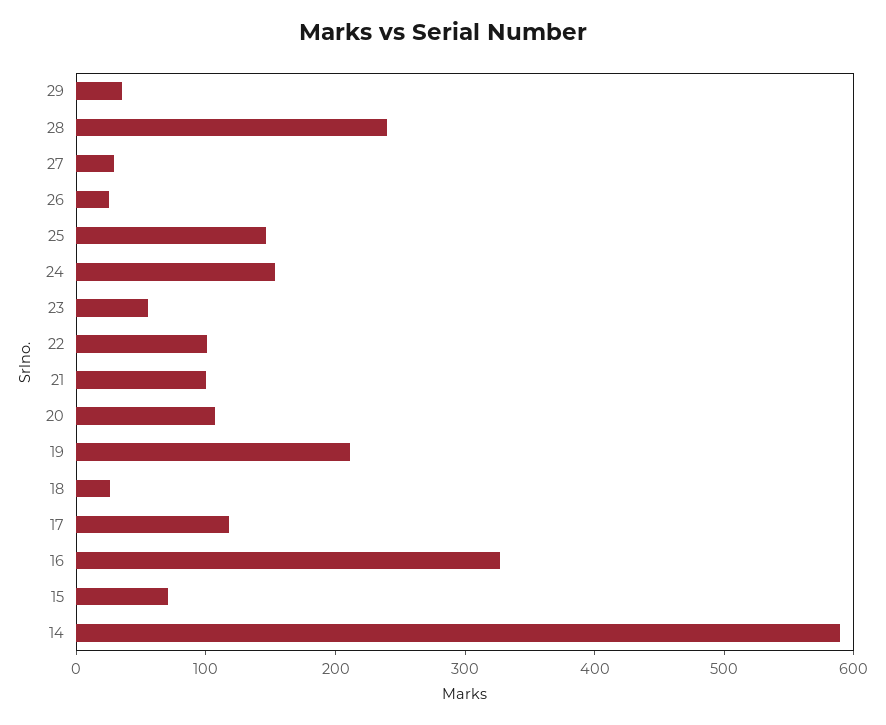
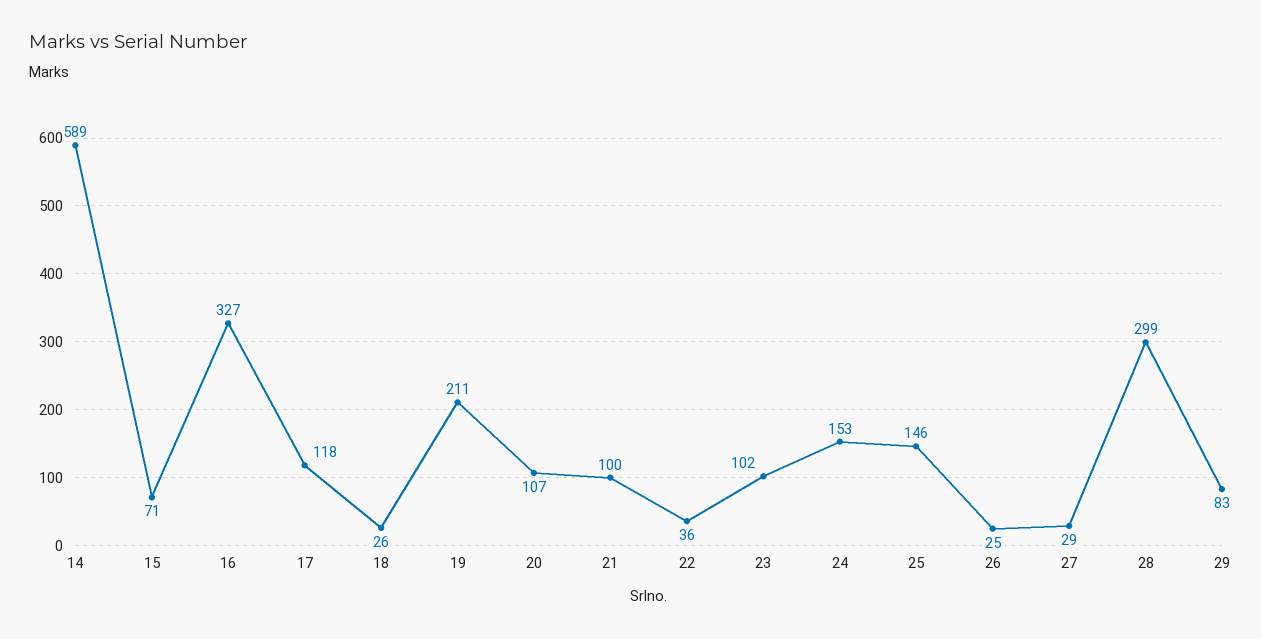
  {
-   "29": 40,
+   "29": 83,
-   "28": 240,
+   "28": 299,
    "27": 29,
    "26": 25,
    "25": 146,
    "24": 153,
-   "23": 60,
+   "23": 102,
-   "22": 100,
+   "22": 36,
    "21": 100,
    "20": 107,
    "19": 211,
    "18": 26,
    "17": 118,
    "16": 327,
    "15": 71,
    "14": 589
  }

